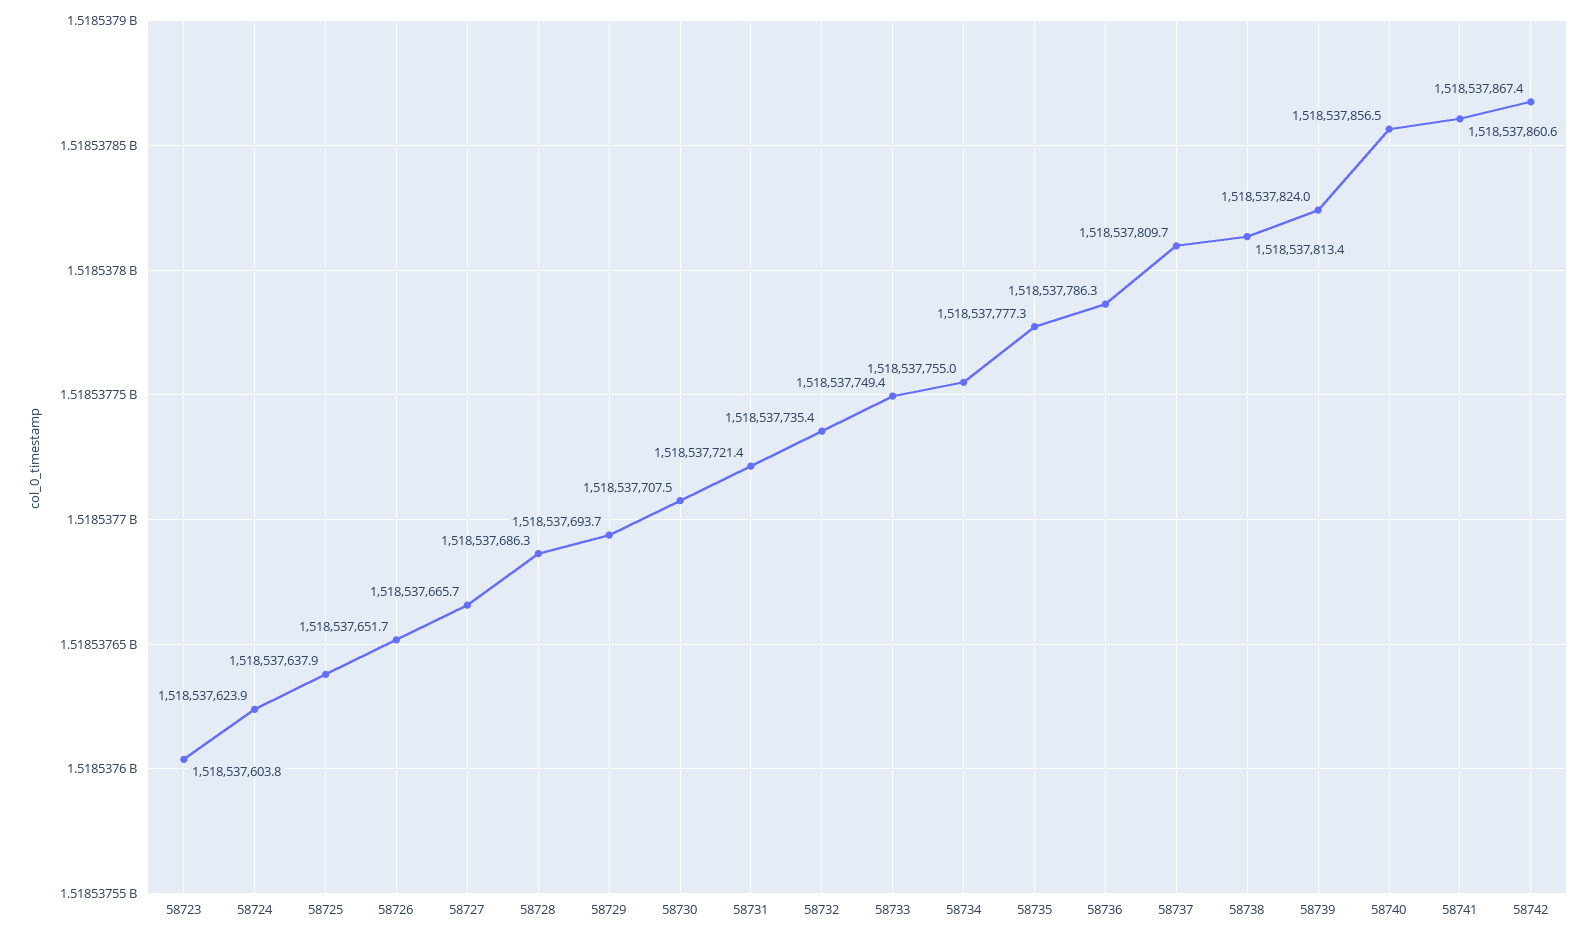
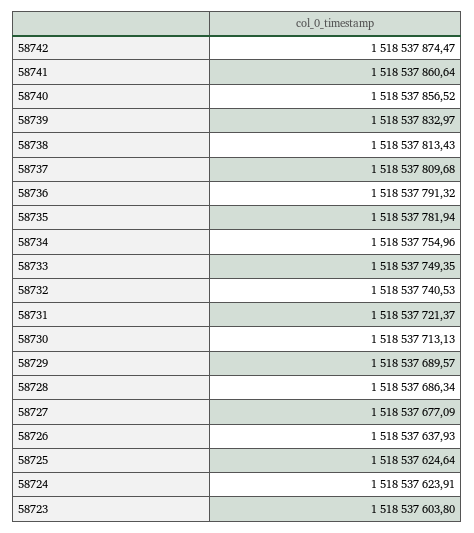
  {
    "58723": 1518537603.8,
    "58724": 1518537623.91,
-   "58725": 1518537637.9,
+   "58725": 1518537624.64,
-   "58726": 1518537651.7,
+   "58726": 1518537637.93,
-   "58727": 1518537665.7,
+   "58727": 1518537677.09,
    "58728": 1518537686.34,
-   "58729": 1518537693.7,
+   "58729": 1518537689.57,
-   "58730": 1518537707.5,
+   "58730": 1518537713.13,
    "58731": 1518537721.37,
-   "58732": 1518537735.4,
+   "58732": 1518537740.53,
    "58733": 1518537749.35,
    "58734": 1518537754.96,
-   "58735": 1518537777.3,
+   "58735": 1518537781.94,
-   "58736": 1518537786.3,
+   "58736": 1518537791.32,
    "58737": 1518537809.68,
    "58738": 1518537813.43,
-   "58739": 1518537824,
+   "58739": 1518537832.97,
    "58740": 1518537856.52,
    "58741": 1518537860.64,
-   "58742": 1518537867.4
+   "58742": 1518537874.47
  }

